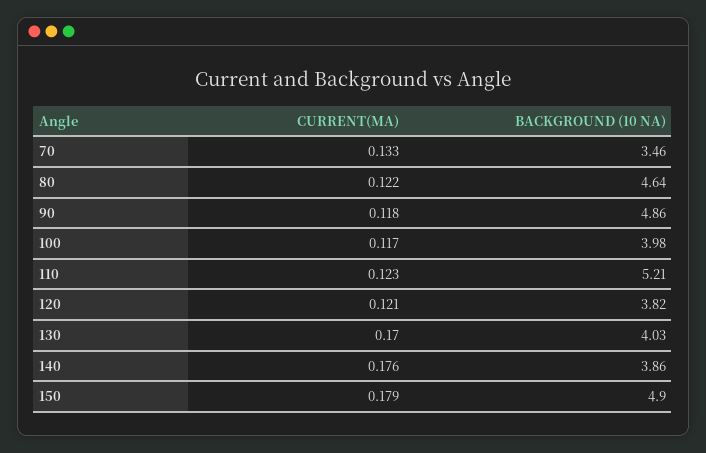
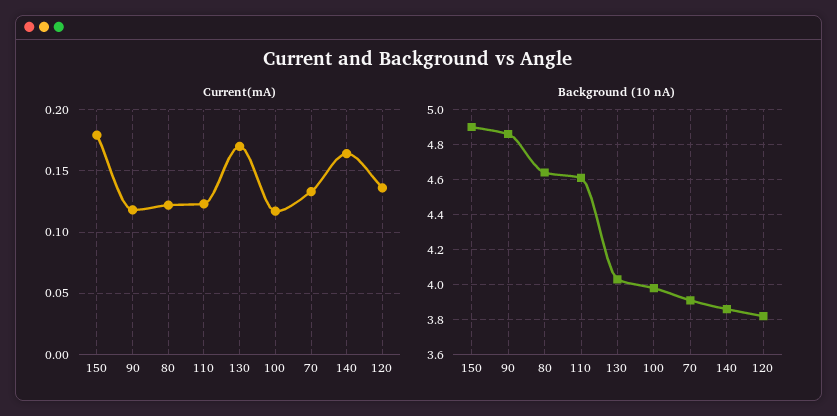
  {
    "CURRENT(MA)": {
      "70": 0.133,
      "80": 0.122,
      "90": 0.118,
      "100": 0.117,
      "110": 0.123,
-     "120": 0.121,
+     "120": 0.135,
      "130": 0.17,
-     "140": 0.176,
+     "140": 0.165,
      "150": 0.179
    },
    "BACKGROUND (10 NA)": {
-     "70": 3.46,
+     "70": 3.9,
      "80": 4.64,
      "90": 4.86,
      "100": 3.98,
-     "110": 5.21,
+     "110": 4.6,
      "120": 3.82,
      "130": 4.03,
      "140": 3.86,
      "150": 4.9
    }
  }

